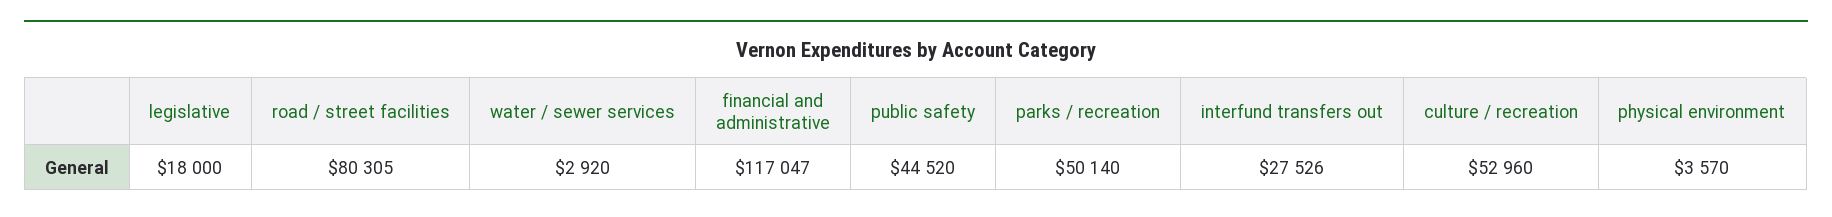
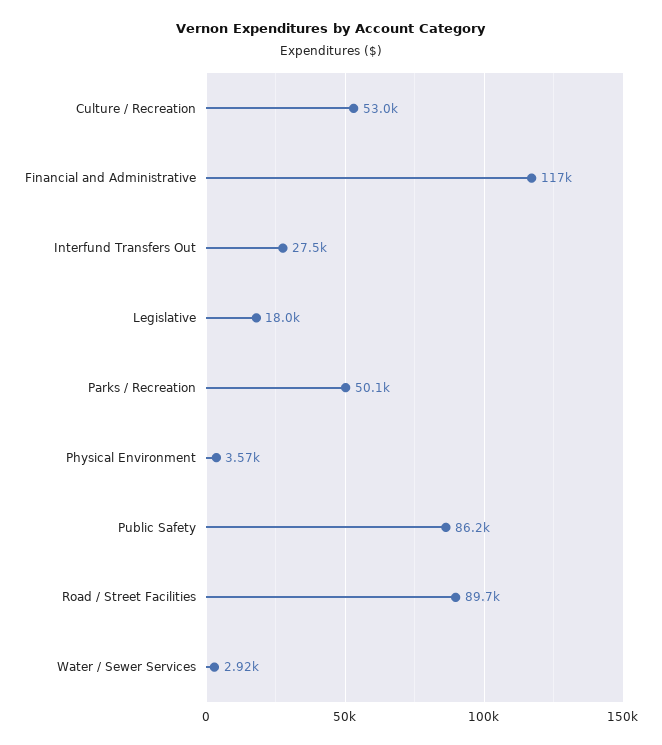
  {
    "legislative": 18000,
-   "road / street facilities": 80305,
+   "road / street facilities": 89700,
    "water / sewer services": 2920,
    "financial and administrative": 117047,
-   "public safety": 44520,
+   "public safety": 86200,
    "parks / recreation": 50140,
    "interfund transfers out": 27526,
    "culture / recreation": 52960,
    "physical environment": 3570
  }

